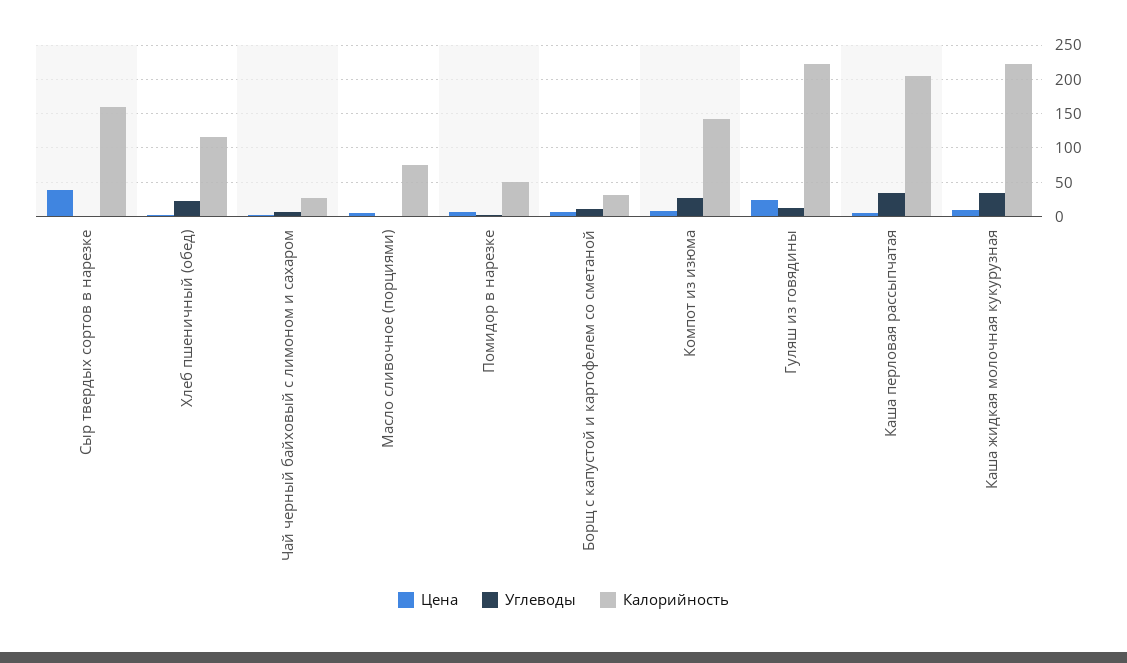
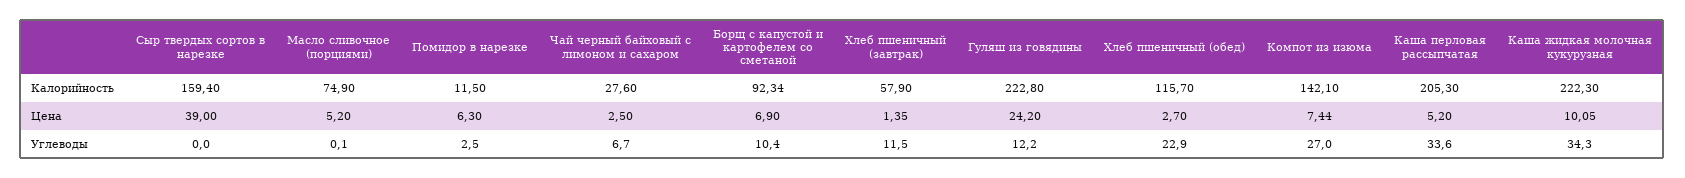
  {
    "Цена": {
      "Сыр твердых сортов в нарезке": 39,
      "Хлеб пшеничный (обед)": 2.7,
      "Чай черный байховый с лимоном и сахаром": 2.5,
      "Масло сливочное (порциями)": 5.2,
      "Помидор в нарезке": 6.3,
      "Борщ с капустой и картофелем со сметаной": 6.9,
      "Компот из изюма": 7.44,
      "Гуляш из говядины": 24.2,
      "Каша перловая рассыпчатая": 5.2,
-     "Каша жидкая молочная кукурузная": 10.05
+     "Каша жидкая молочная кукурузная": 10.05,
+     "Хлеб пшеничный (завтрак)": 1.35
    },
    "Углеводы": {
      "Сыр твердых сортов в нарезке": 0,
      "Хлеб пшеничный (обед)": 22.9,
      "Чай черный байховый с лимоном и сахаром": 6.7,
      "Масло сливочное (порциями)": 0.1,
      "Помидор в нарезке": 2.5,
      "Борщ с капустой и картофелем со сметаной": 10.4,
      "Компот из изюма": 27,
      "Гуляш из говядины": 12.2,
      "Каша перловая рассыпчатая": 33.6,
-     "Каша жидкая молочная кукурузная": 34.3
+     "Каша жидкая молочная кукурузная": 34.3,
+     "Хлеб пшеничный (завтрак)": 11.5
    },
    "Калорийность": {
      "Сыр твердых сортов в нарезке": 159.4,
      "Хлеб пшеничный (обед)": 115.7,
      "Чай черный байховый с лимоном и сахаром": 27.6,
      "Масло сливочное (порциями)": 74.9,
-     "Помидор в нарезке": 50,
+     "Помидор в нарезке": 11.5,
-     "Борщ с капустой и картофелем со сметаной": 30,
+     "Борщ с капустой и картофелем со сметаной": 92.34,
      "Компот из изюма": 142.1,
      "Гуляш из говядины": 222.8,
      "Каша перловая рассыпчатая": 205.3,
-     "Каша жидкая молочная кукурузная": 222.3
+     "Каша жидкая молочная кукурузная": 222.3,
+     "Хлеб пшеничный (завтрак)": 57.9
    }
  }

